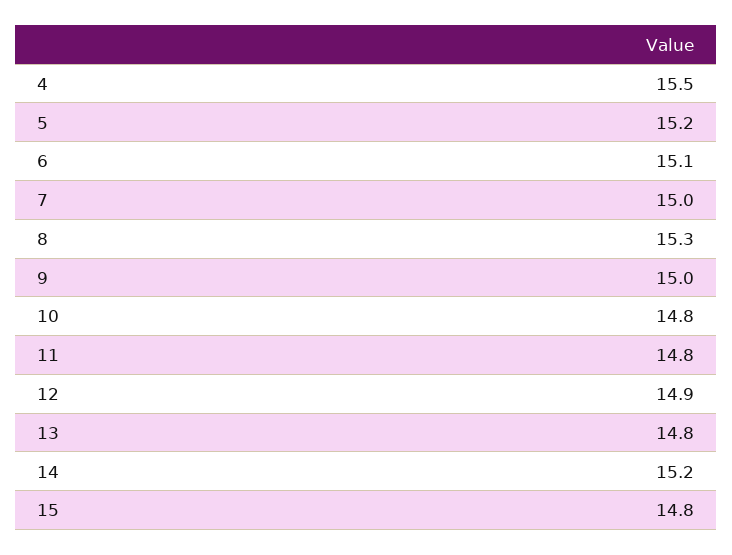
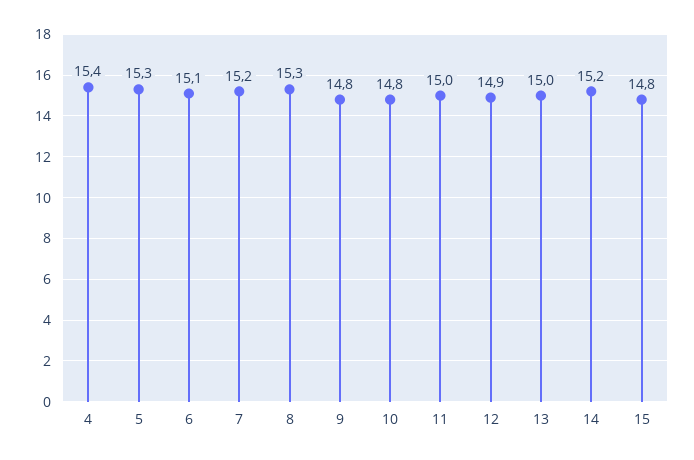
  {
-   "4": 15.5,
+   "4": 15.4,
-   "5": 15.2,
+   "5": 15.3,
    "6": 15.1,
-   "7": 15,
+   "7": 15.2,
    "8": 15.3,
-   "9": 15,
+   "9": 14.8,
    "10": 14.8,
-   "11": 14.8,
+   "11": 15,
    "12": 14.9,
-   "13": 14.8,
+   "13": 15,
    "14": 15.2,
    "15": 14.8
  }

